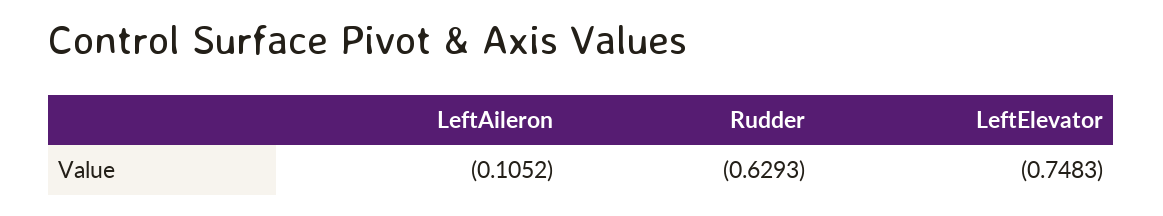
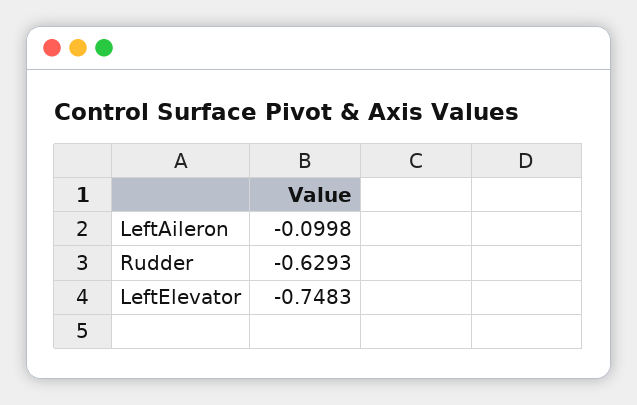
  {
-   "LeftAileron": -0.1052,
+   "LeftAileron": -0.0998,
    "Rudder": -0.6293,
    "LeftElevator": -0.7483
  }

